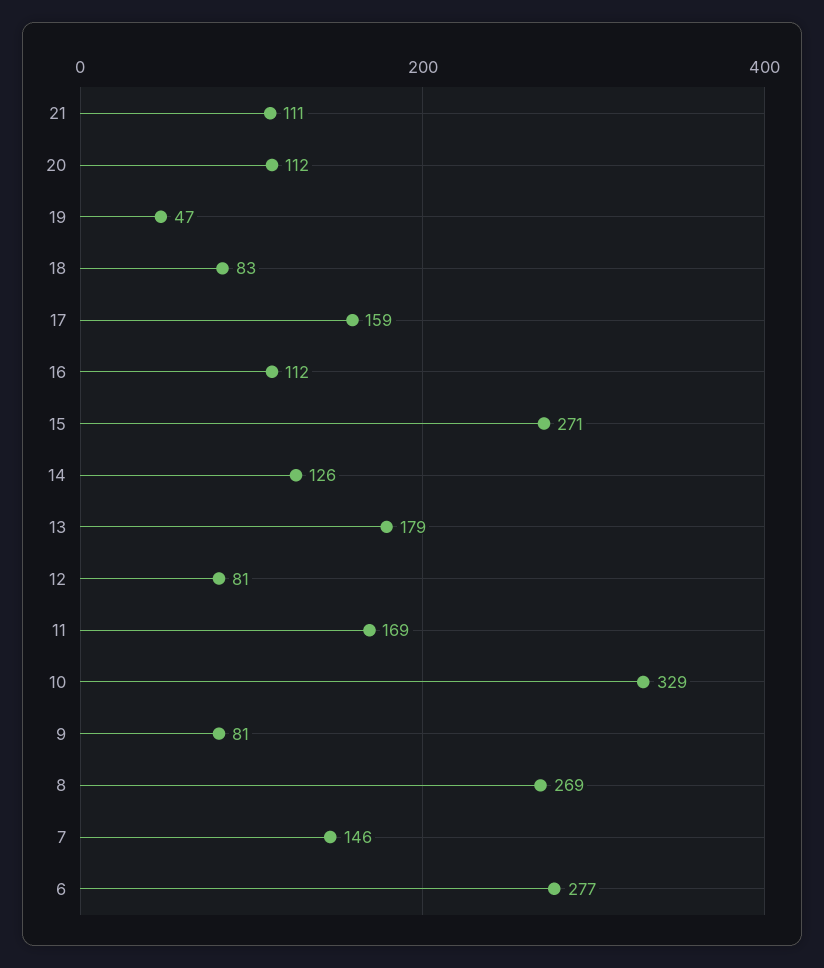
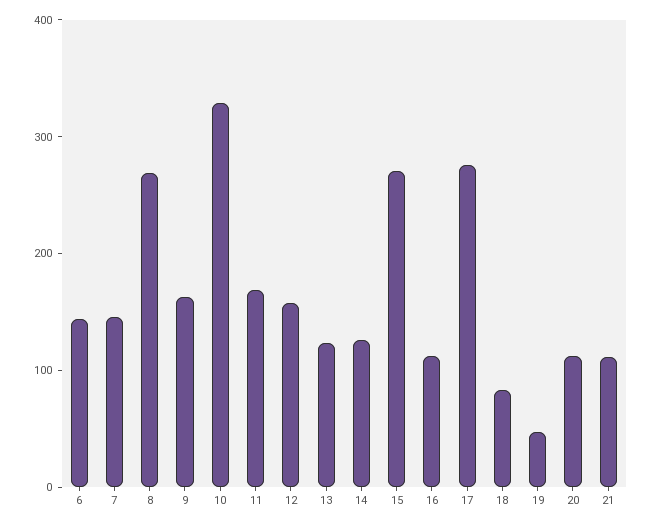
  {
    "21": 111,
    "20": 112,
    "19": 47,
    "18": 83,
-   "17": 159,
+   "17": 280,
    "16": 112,
    "15": 271,
    "14": 126,
-   "13": 179,
+   "13": 120,
-   "12": 81,
+   "12": 160,
    "11": 169,
    "10": 329,
-   "9": 81,
+   "9": 160,
    "8": 269,
    "7": 146,
-   "6": 277
+   "6": 140
  }

